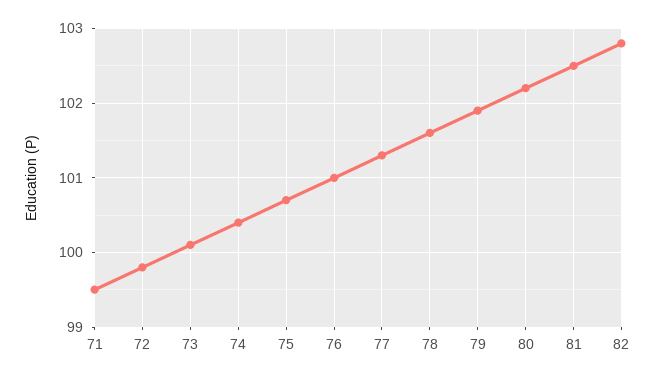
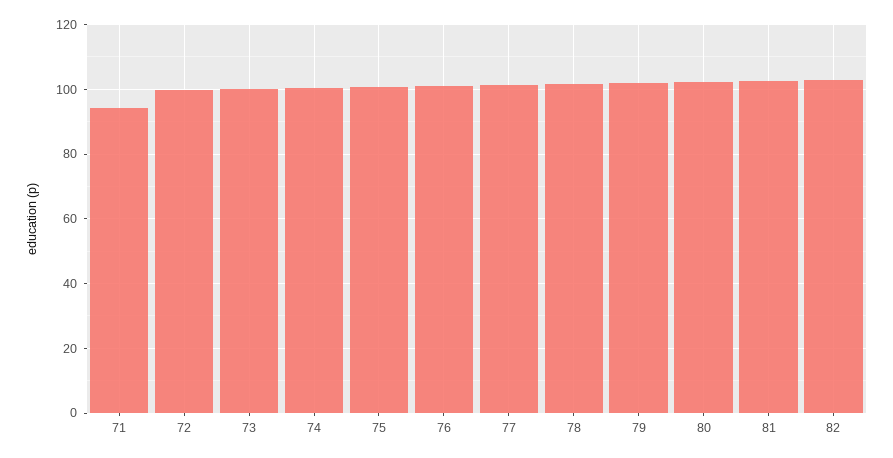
  {
-   "71": 99.5,
+   "71": 94,
    "72": 99.8,
    "73": 100.1,
    "74": 100.4,
    "75": 100.7,
    "76": 101,
    "77": 101.3,
    "78": 101.6,
    "79": 101.9,
    "80": 102.2,
    "81": 102.5,
    "82": 102.8
  }

